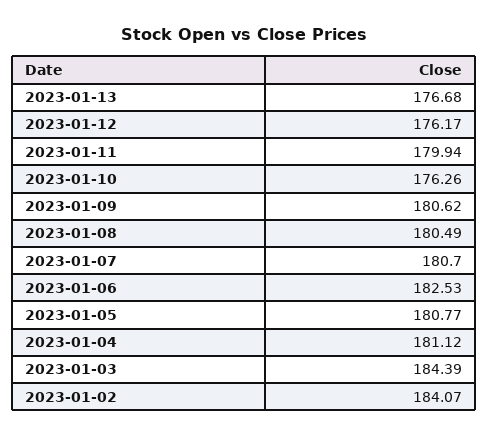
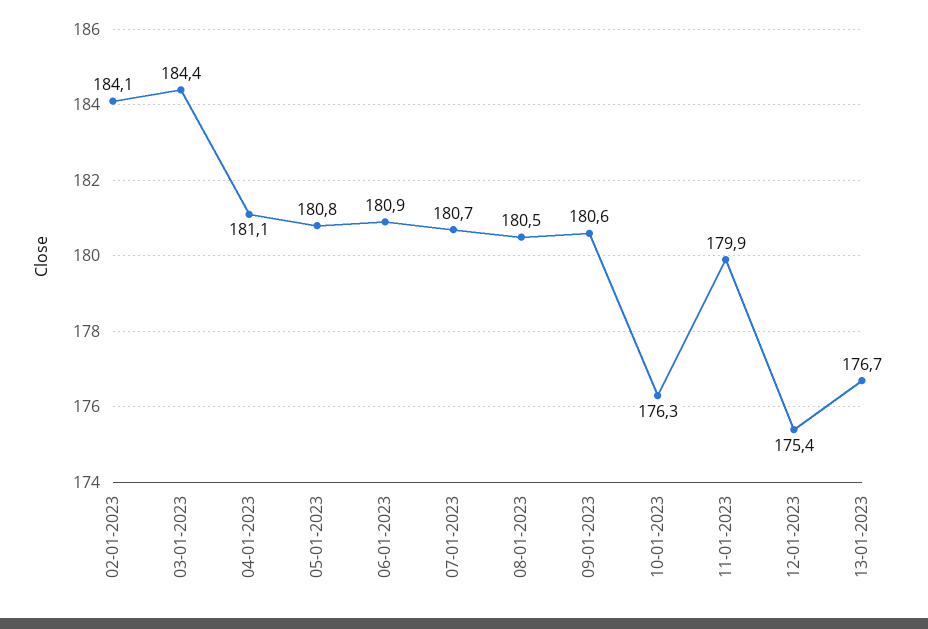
  {
    "2023-01-13": 176.68,
-   "2023-01-12": 176.17,
+   "2023-01-12": 175.4,
    "2023-01-11": 179.94,
    "2023-01-10": 176.26,
    "2023-01-09": 180.62,
    "2023-01-08": 180.49,
    "2023-01-07": 180.7,
-   "2023-01-06": 182.53,
+   "2023-01-06": 180.9,
    "2023-01-05": 180.77,
    "2023-01-04": 181.12,
    "2023-01-03": 184.39,
    "2023-01-02": 184.07
  }

